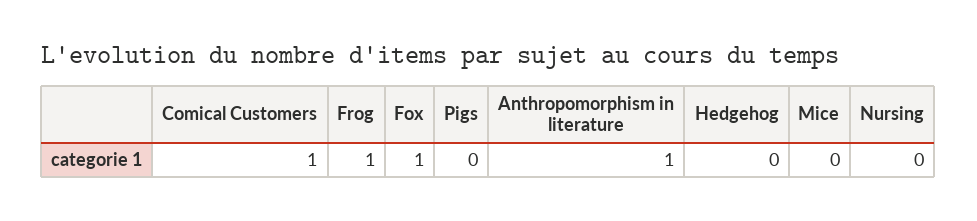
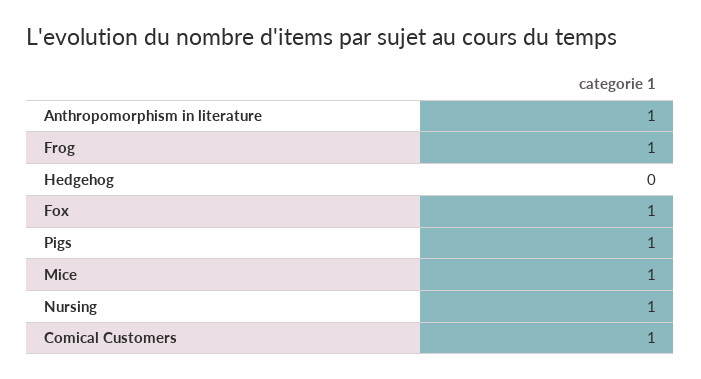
  {
    "Comical Customers": 1,
    "Frog": 1,
    "Fox": 1,
-   "Pigs": 0,
+   "Pigs": 1,
    "Anthropomorphism in literature": 1,
    "Hedgehog": 0,
-   "Mice": 0,
+   "Mice": 1,
-   "Nursing": 0
+   "Nursing": 1
  }

